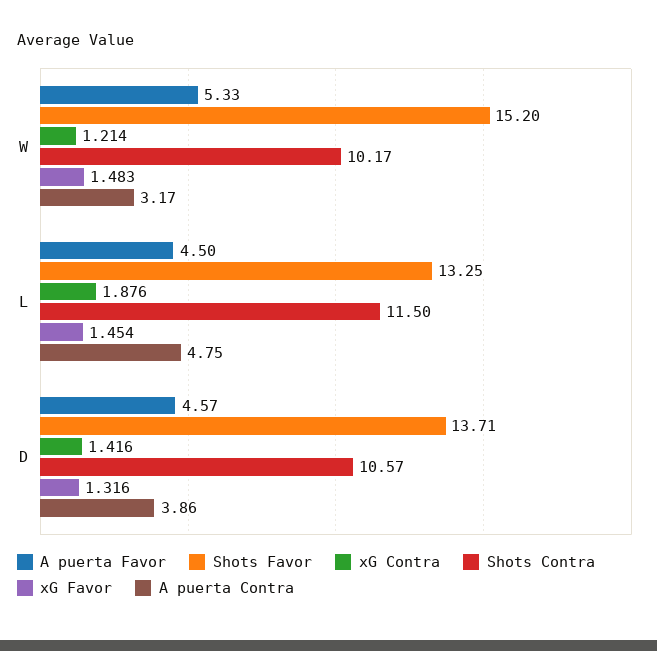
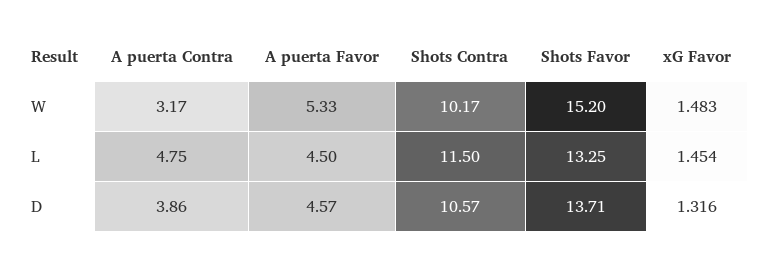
  {
    "A puerta Favor": {
      "W": 5.33,
      "L": 4.5,
      "D": 4.57
    },
    "Shots Favor": {
      "W": 15.2,
      "L": 13.25,
      "D": 13.71
    },
-   "xG Contra": {
-     "W": 1.214,
-     "L": 1.876,
-     "D": 1.416
-   },
    "Shots Contra": {
      "W": 10.17,
      "L": 11.5,
      "D": 10.57
    },
    "xG Favor": {
      "W": 1.483,
      "L": 1.454,
      "D": 1.316
    },
    "A puerta Contra": {
      "W": 3.17,
      "L": 4.75,
      "D": 3.86
    }
  }

